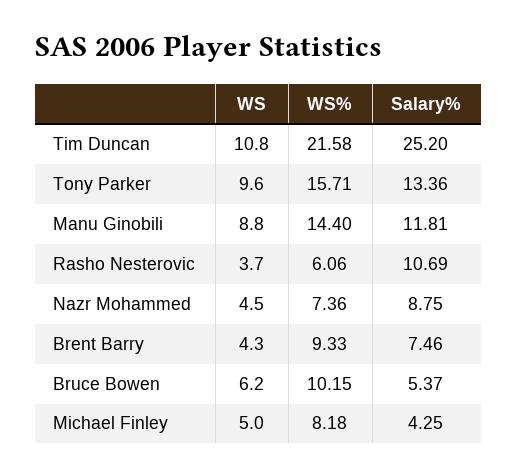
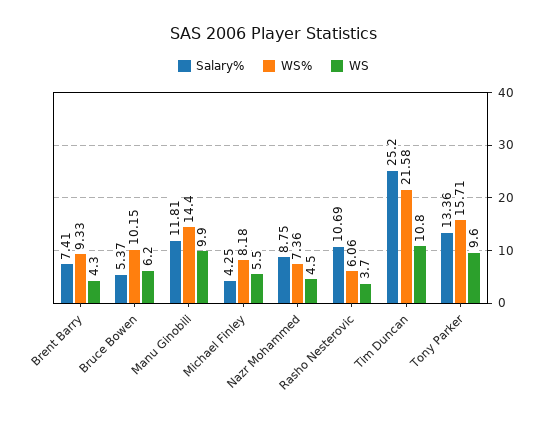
  {
    "WS": {
      "Tim Duncan": 10.8,
      "Tony Parker": 9.6,
-     "Manu Ginobili": 8.8,
+     "Manu Ginobili": 9.9,
      "Rasho Nesterovic": 3.7,
      "Nazr Mohammed": 4.5,
      "Brent Barry": 4.3,
      "Bruce Bowen": 6.2,
-     "Michael Finley": 5
+     "Michael Finley": 5.5
    },
    "WS%": {
      "Tim Duncan": 21.58,
      "Tony Parker": 15.71,
      "Manu Ginobili": 14.4,
      "Rasho Nesterovic": 6.06,
      "Nazr Mohammed": 7.36,
      "Brent Barry": 9.33,
      "Bruce Bowen": 10.15,
      "Michael Finley": 8.18
    },
    "Salary%": {
      "Tim Duncan": 25.2,
      "Tony Parker": 13.36,
      "Manu Ginobili": 11.81,
      "Rasho Nesterovic": 10.69,
      "Nazr Mohammed": 8.75,
-     "Brent Barry": 7.46,
+     "Brent Barry": 7.41,
      "Bruce Bowen": 5.37,
      "Michael Finley": 4.25
    }
  }

